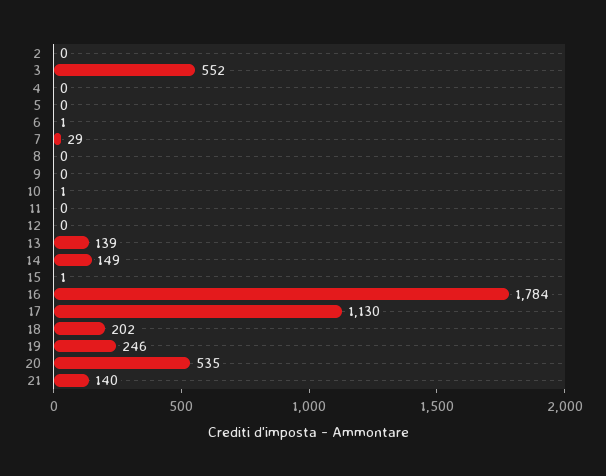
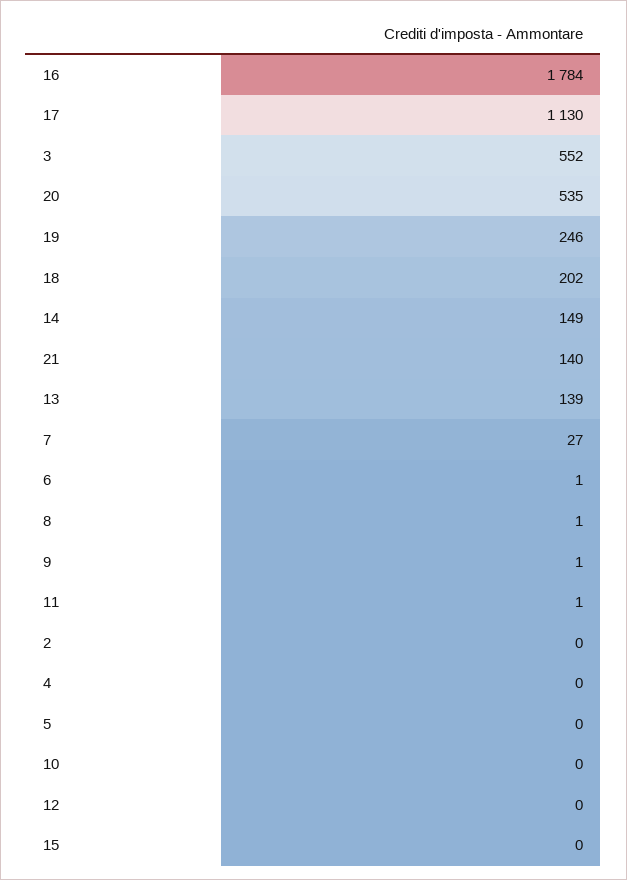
  {
    "2": 0,
    "3": 552,
    "4": 0,
    "5": 0,
    "6": 1,
-   "7": 29,
+   "7": 27,
-   "8": 0,
+   "8": 1,
-   "9": 0,
+   "9": 1,
-   "10": 1,
+   "10": 0,
-   "11": 0,
+   "11": 1,
    "12": 0,
    "13": 139,
    "14": 149,
-   "15": 1,
+   "15": 0,
    "16": 1784,
    "17": 1130,
    "18": 202,
    "19": 246,
    "20": 535,
    "21": 140
  }

